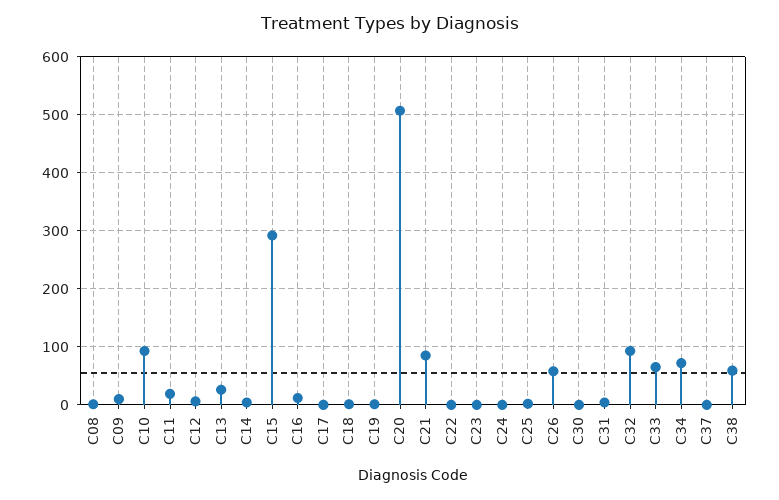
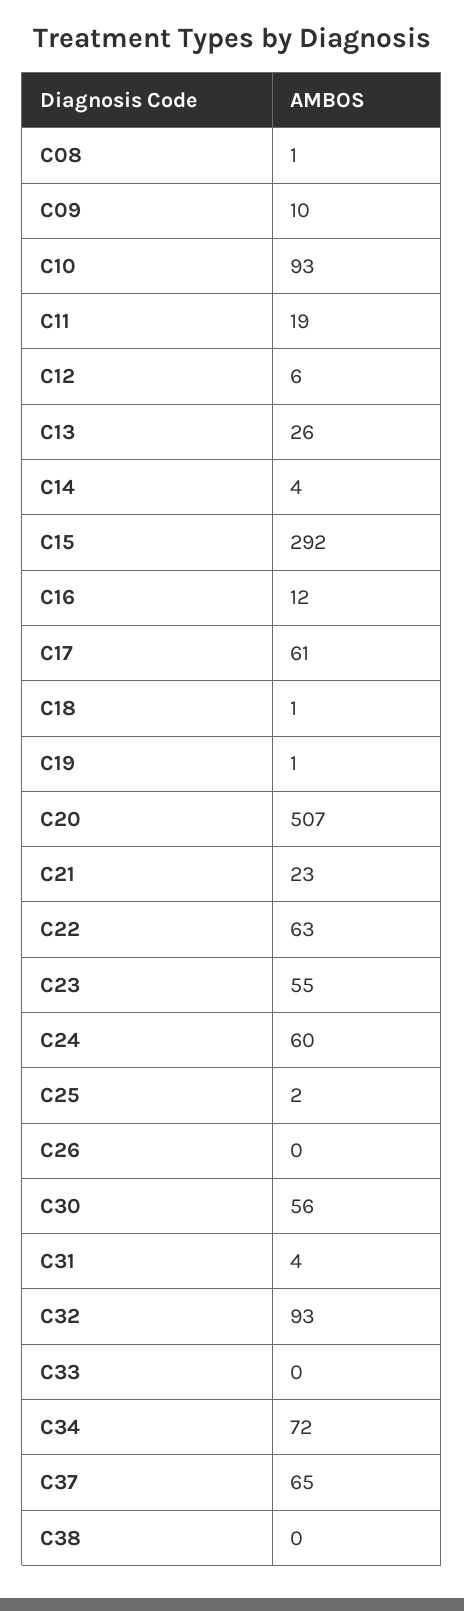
  {
    "C08": 1,
    "C09": 10,
    "C10": 93,
    "C11": 19,
    "C12": 6,
    "C13": 26,
    "C14": 4,
    "C15": 292,
    "C16": 12,
-   "C17": 0,
+   "C17": 61,
    "C18": 1,
    "C19": 1,
    "C20": 507,
-   "C21": 80,
+   "C21": 23,
-   "C22": 0,
+   "C22": 63,
-   "C23": 0,
+   "C23": 55,
-   "C24": 0,
+   "C24": 60,
    "C25": 2,
-   "C26": 60,
+   "C26": 0,
-   "C30": 0,
+   "C30": 56,
    "C31": 4,
    "C32": 93,
-   "C33": 60,
+   "C33": 0,
    "C34": 72,
-   "C37": 0,
+   "C37": 65,
-   "C38": 60
+   "C38": 0
  }

